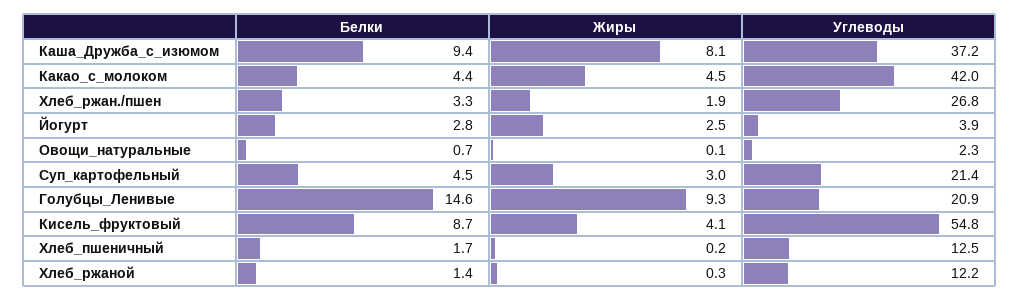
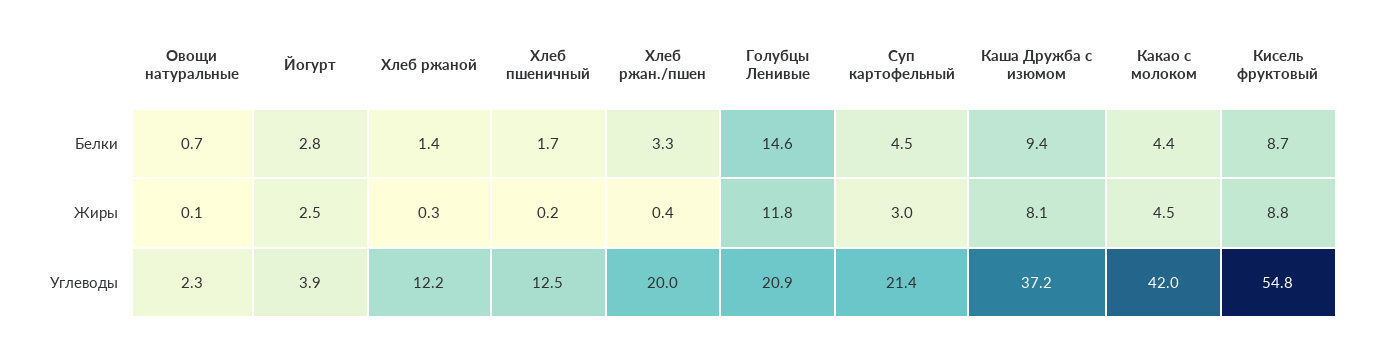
  {
    "Белки": {
      "Каша_Дружба_с_изюмом": 9.4,
      "Какао_с_молоком": 4.4,
      "Хлеб_ржан./пшен": 3.3,
      "Йогурт": 2.8,
      "Овощи_натуральные": 0.7,
      "Суп_картофельный": 4.5,
      "Голубцы_Ленивые": 14.6,
      "Кисель_фруктовый": 8.7,
      "Хлеб_пшеничный": 1.7,
      "Хлеб_ржаной": 1.4
    },
    "Жиры": {
      "Каша_Дружба_с_изюмом": 8.1,
      "Какао_с_молоком": 4.5,
-     "Хлеб_ржан./пшен": 1.9,
+     "Хлеб_ржан./пшен": 0.4,
      "Йогурт": 2.5,
      "Овощи_натуральные": 0.1,
      "Суп_картофельный": 3,
-     "Голубцы_Ленивые": 9.3,
+     "Голубцы_Ленивые": 11.8,
-     "Кисель_фруктовый": 4.1,
+     "Кисель_фруктовый": 8.8,
      "Хлеб_пшеничный": 0.2,
      "Хлеб_ржаной": 0.3
    },
    "Углеводы": {
      "Каша_Дружба_с_изюмом": 37.2,
      "Какао_с_молоком": 42,
-     "Хлеб_ржан./пшен": 26.8,
+     "Хлеб_ржан./пшен": 20,
      "Йогурт": 3.9,
      "Овощи_натуральные": 2.3,
      "Суп_картофельный": 21.4,
      "Голубцы_Ленивые": 20.9,
      "Кисель_фруктовый": 54.8,
      "Хлеб_пшеничный": 12.5,
      "Хлеб_ржаной": 12.2
    }
  }

